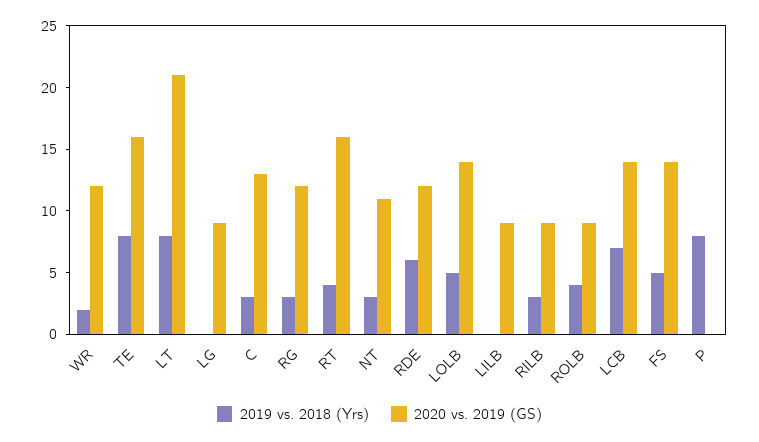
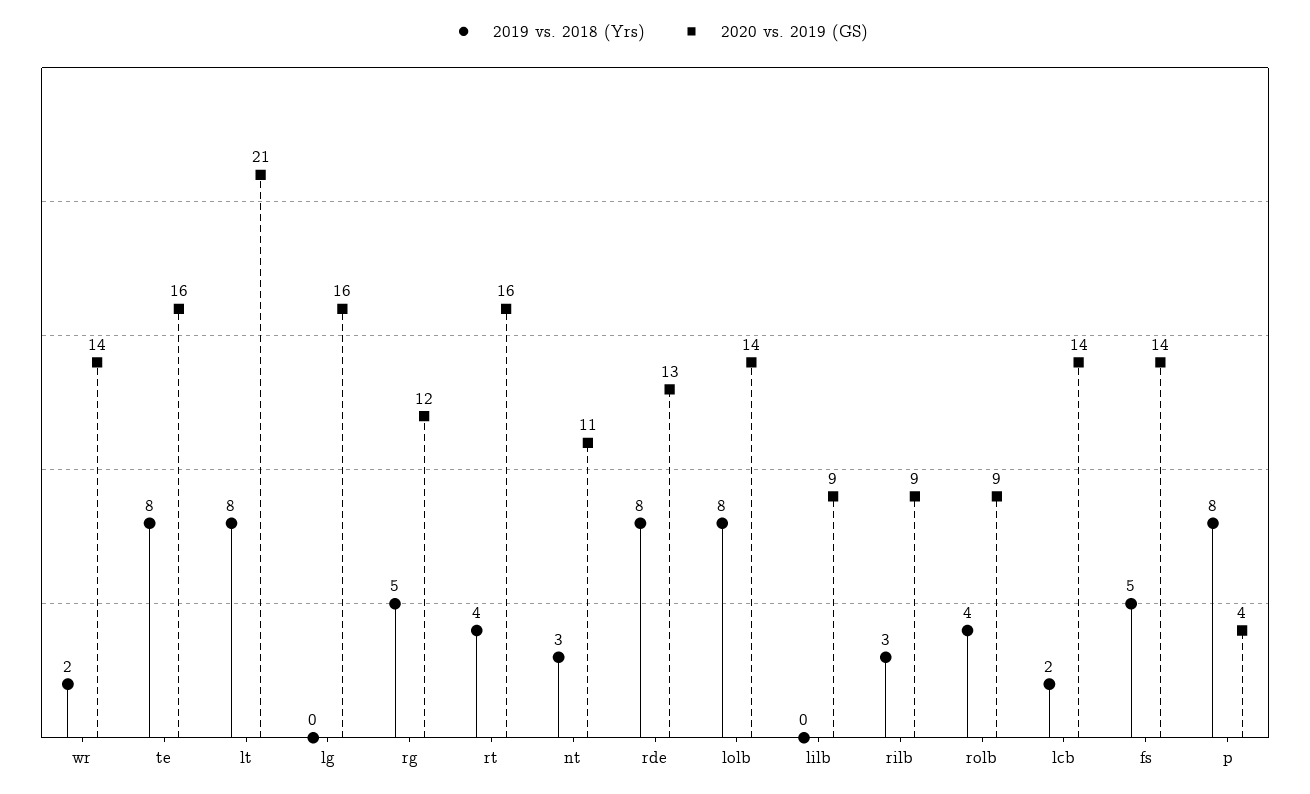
  {
    "2019 vs. 2018 (Yrs)": {
      "WR": 2,
      "TE": 8,
      "LT": 8,
      "LG": 0,
-     "C": 3,
-     "RG": 3,
+     "RG": 5,
      "RT": 4,
      "NT": 3,
-     "RDE": 6,
+     "RDE": 8,
-     "LOLB": 5,
+     "LOLB": 8,
      "LILB": 0,
      "RILB": 3,
      "ROLB": 4,
-     "LCB": 7,
+     "LCB": 2,
      "FS": 5,
      "P": 8
    },
    "2020 vs. 2019 (GS)": {
-     "WR": 12,
+     "WR": 14,
      "TE": 16,
      "LT": 21,
-     "LG": 9,
+     "LG": 16,
-     "C": 13,
      "RG": 12,
      "RT": 16,
      "NT": 11,
-     "RDE": 12,
+     "RDE": 13,
      "LOLB": 14,
      "LILB": 9,
      "RILB": 9,
      "ROLB": 9,
      "LCB": 14,
      "FS": 14,
-     "P": 0
+     "P": 4
    }
  }

